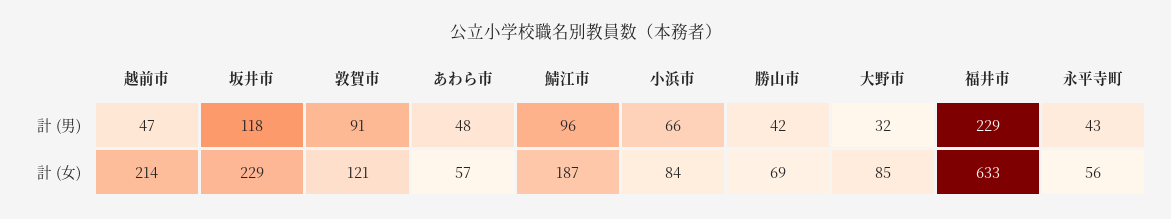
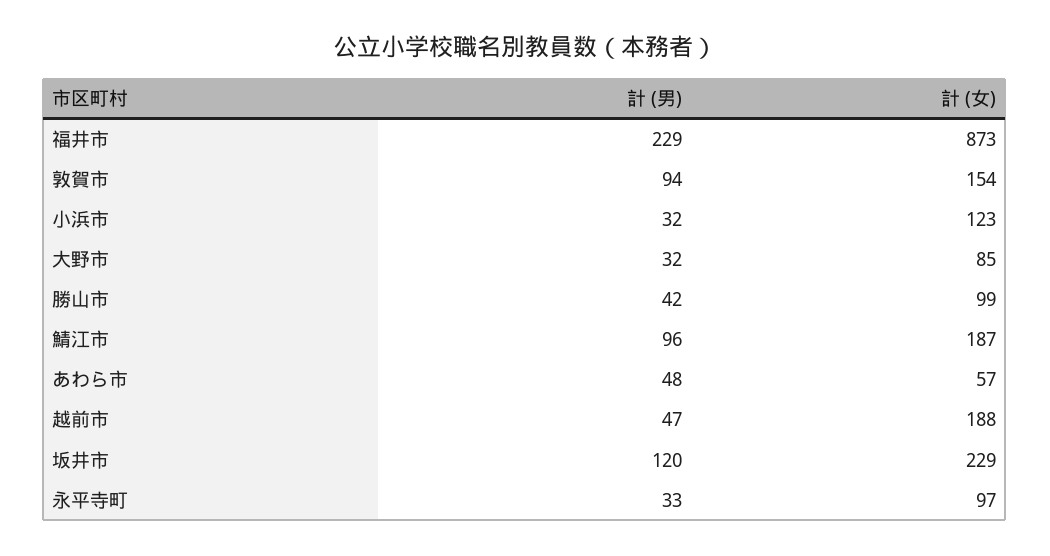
  {
    "越前市": {
      "計 (男)": 47,
-     "計 (女)": 214
+     "計 (女)": 188
    },
    "坂井市": {
-     "計 (男)": 118,
+     "計 (男)": 120,
      "計 (女)": 229
    },
    "敦賀市": {
-     "計 (男)": 91,
+     "計 (男)": 94,
-     "計 (女)": 121
+     "計 (女)": 154
    },
    "あわら市": {
      "計 (男)": 48,
      "計 (女)": 57
    },
    "鯖江市": {
      "計 (男)": 96,
      "計 (女)": 187
    },
    "小浜市": {
-     "計 (男)": 66,
+     "計 (男)": 32,
-     "計 (女)": 84
+     "計 (女)": 123
    },
    "勝山市": {
      "計 (男)": 42,
-     "計 (女)": 69
+     "計 (女)": 99
    },
    "大野市": {
      "計 (男)": 32,
      "計 (女)": 85
    },
    "福井市": {
      "計 (男)": 229,
-     "計 (女)": 633
+     "計 (女)": 873
    },
    "永平寺町": {
-     "計 (男)": 43,
+     "計 (男)": 33,
-     "計 (女)": 56
+     "計 (女)": 97
    }
  }

